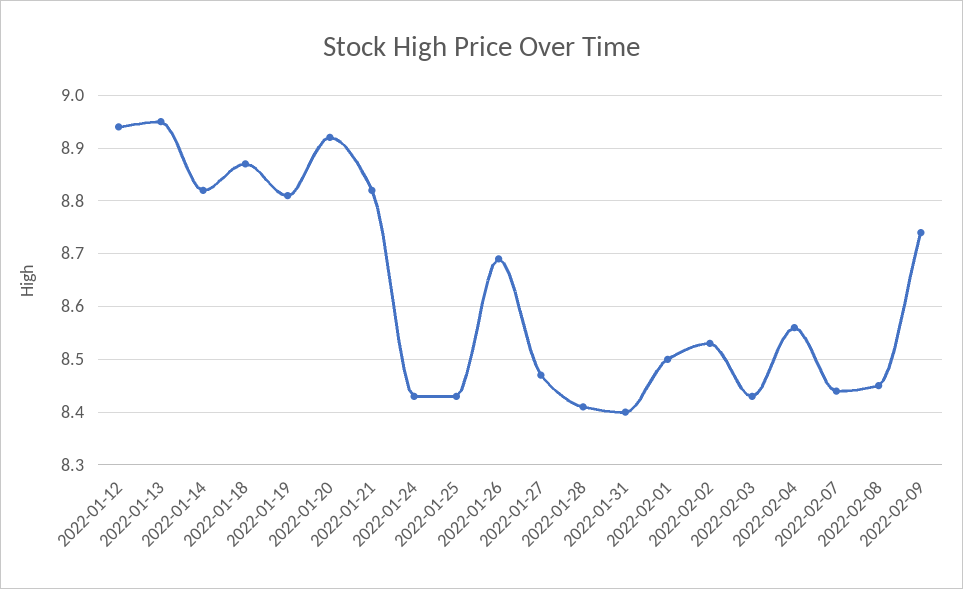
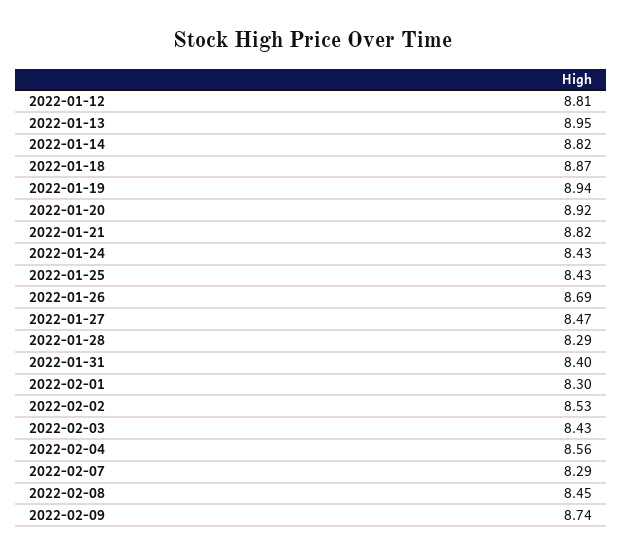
  {
-   "2022-01-12": 8.95,
+   "2022-01-12": 8.81,
    "2022-01-13": 8.95,
    "2022-01-14": 8.82,
    "2022-01-18": 8.87,
-   "2022-01-19": 8.8,
+   "2022-01-19": 8.94,
    "2022-01-20": 8.92,
    "2022-01-21": 8.82,
    "2022-01-24": 8.43,
    "2022-01-25": 8.43,
    "2022-01-26": 8.69,
    "2022-01-27": 8.47,
-   "2022-01-28": 8.4,
+   "2022-01-28": 8.29,
    "2022-01-31": 8.4,
-   "2022-02-01": 8.5,
+   "2022-02-01": 8.3,
    "2022-02-02": 8.53,
    "2022-02-03": 8.43,
    "2022-02-04": 8.56,
-   "2022-02-07": 8.45,
+   "2022-02-07": 8.29,
    "2022-02-08": 8.45,
    "2022-02-09": 8.74
  }

